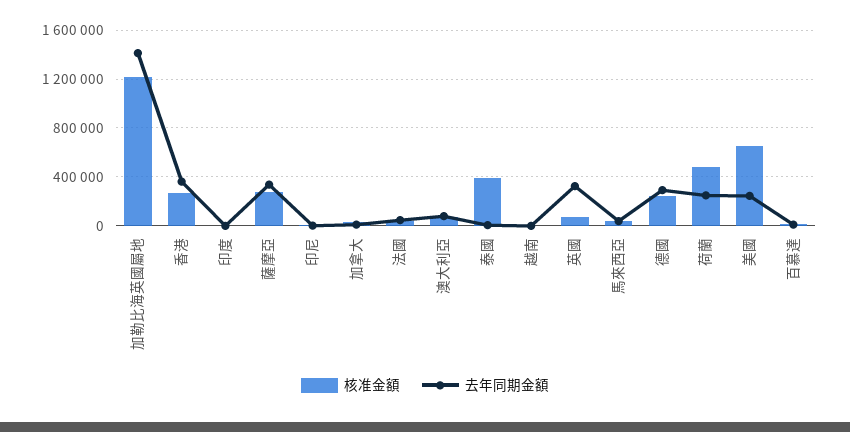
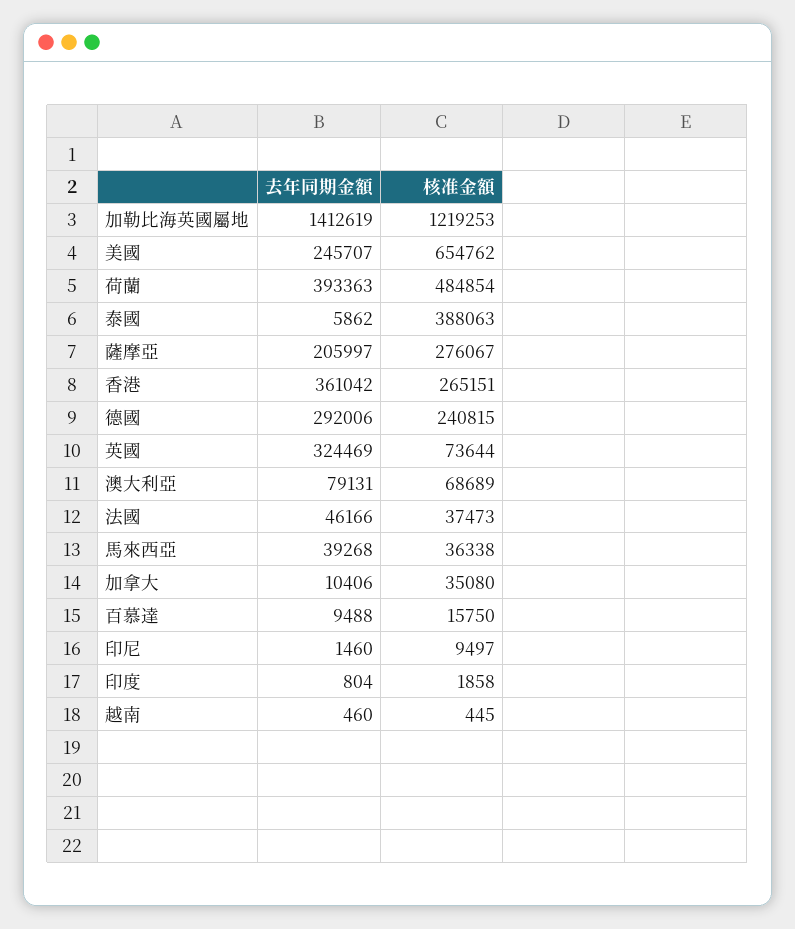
  {
    "核准金額": {
      "加勒比海英國屬地": 1219253,
      "香港": 265151,
      "印度": 1858,
      "薩摩亞": 276067,
      "印尼": 9497,
      "加拿大": 35080,
      "法國": 37473,
      "澳大利亞": 68689,
      "泰國": 388063,
      "越南": 445,
      "英國": 73644,
      "馬來西亞": 36338,
      "德國": 240815,
      "荷蘭": 484854,
      "美國": 654762,
      "百慕達": 15750
    },
    "去年同期金額": {
      "加勒比海英國屬地": 1412619,
      "香港": 361042,
      "印度": 804,
-     "薩摩亞": 350000,
+     "薩摩亞": 205997,
      "印尼": 1460,
      "加拿大": 10406,
      "法國": 46166,
      "澳大利亞": 79131,
      "泰國": 5862,
      "越南": 460,
      "英國": 324469,
      "馬來西亞": 39268,
      "德國": 292006,
-     "荷蘭": 250000,
+     "荷蘭": 393363,
      "美國": 245707,
      "百慕達": 9488
    }
  }

